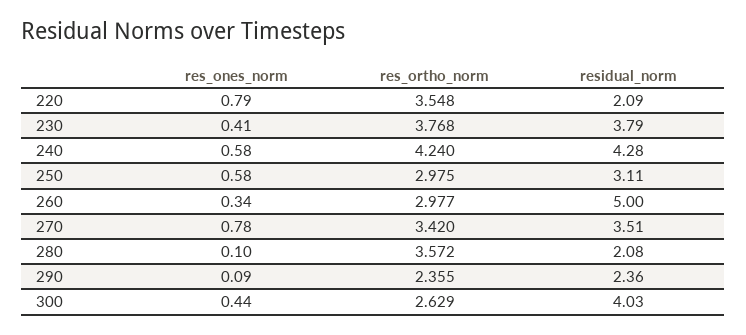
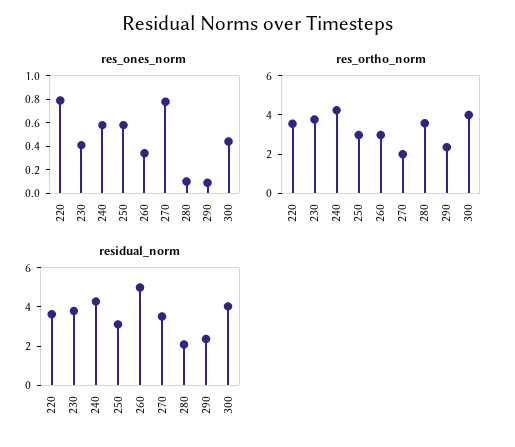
  {
    "res_ones_norm": {
      "220": 0.79,
      "230": 0.41,
      "240": 0.58,
      "250": 0.58,
      "260": 0.34,
      "270": 0.78,
      "280": 0.1,
      "290": 0.09,
      "300": 0.44
    },
    "res_ortho_norm": {
      "220": 3.548,
      "230": 3.768,
      "240": 4.24,
      "250": 2.975,
      "260": 2.977,
-     "270": 3.42,
+     "270": 2,
      "280": 3.572,
      "290": 2.355,
-     "300": 2.629
+     "300": 4
    },
    "residual_norm": {
-     "220": 2.09,
+     "220": 3.5,
      "230": 3.79,
      "240": 4.28,
      "250": 3.11,
      "260": 5,
      "270": 3.51,
      "280": 2.08,
      "290": 2.36,
      "300": 4.03
    }
  }

